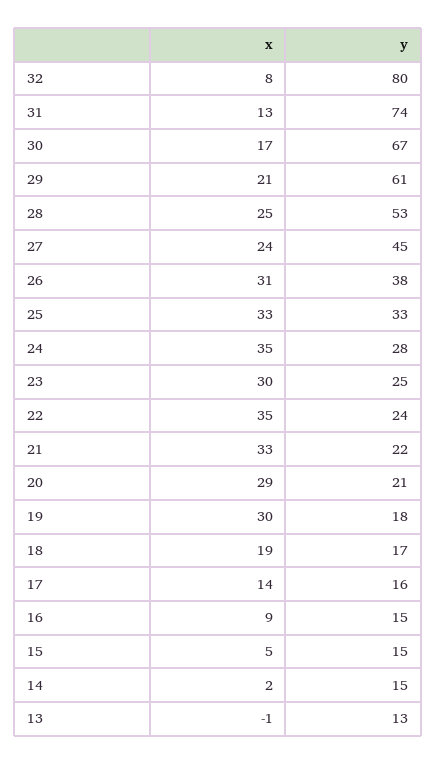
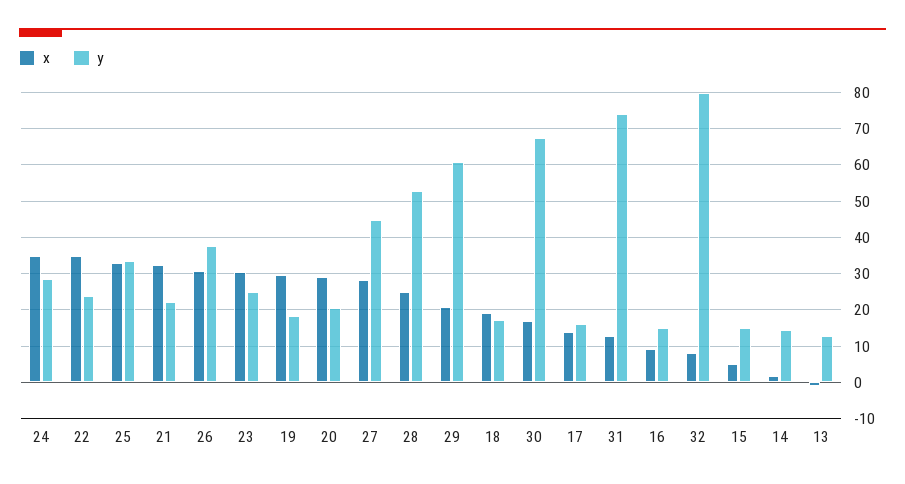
  {
    "x": {
      "32": 8,
      "31": 13,
      "30": 17,
      "29": 21,
      "28": 25,
-     "27": 24,
+     "27": 28,
      "26": 31,
      "25": 33,
      "24": 35,
      "23": 30,
      "22": 35,
      "21": 33,
      "20": 29,
      "19": 30,
      "18": 19,
      "17": 14,
      "16": 9,
      "15": 5,
      "14": 2,
      "13": -1
    },
    "y": {
      "32": 80,
      "31": 74,
      "30": 67,
      "29": 61,
      "28": 53,
      "27": 45,
      "26": 38,
      "25": 33,
      "24": 28,
      "23": 25,
      "22": 24,
      "21": 22,
      "20": 21,
      "19": 18,
      "18": 17,
      "17": 16,
      "16": 15,
      "15": 15,
      "14": 15,
      "13": 13
    }
  }

